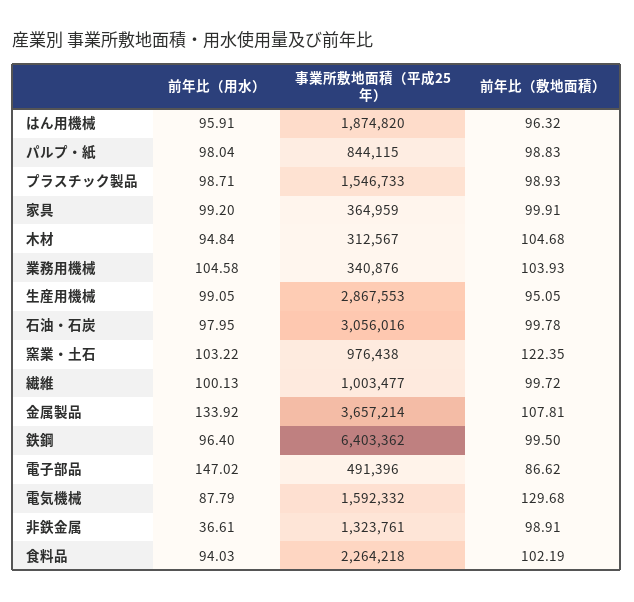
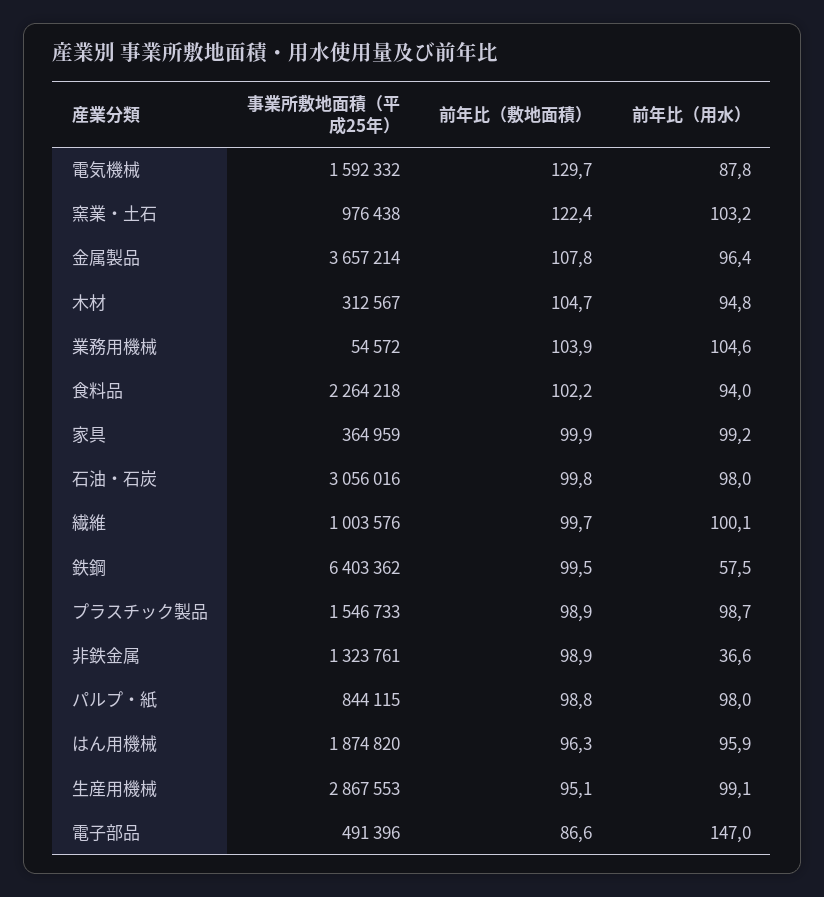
  {
    "前年比（用水）": {
      "はん用機械": 95.91,
      "パルプ・紙": 98.04,
      "プラスチック製品": 98.71,
      "家具": 99.2,
      "木材": 94.84,
      "業務用機械": 104.58,
      "生産用機械": 99.05,
      "石油・石炭": 97.95,
      "窯業・土石": 103.22,
      "繊維": 100.13,
-     "金属製品": 133.92,
+     "金属製品": 96.4,
-     "鉄鋼": 96.4,
+     "鉄鋼": 57.5,
      "電子部品": 147.02,
      "電気機械": 87.79,
      "非鉄金属": 36.61,
      "食料品": 94.03
    },
    "事業所敷地面積（平成25年）": {
      "はん用機械": 1874820,
      "パルプ・紙": 844115,
      "プラスチック製品": 1546733,
      "家具": 364959,
      "木材": 312567,
-     "業務用機械": 340876,
+     "業務用機械": 54572,
      "生産用機械": 2867553,
      "石油・石炭": 3056016,
      "窯業・土石": 976438,
-     "繊維": 1003477,
+     "繊維": 1003576,
      "金属製品": 3657214,
      "鉄鋼": 6403362,
      "電子部品": 491396,
      "電気機械": 1592332,
      "非鉄金属": 1323761,
      "食料品": 2264218
    },
    "前年比（敷地面積）": {
      "はん用機械": 96.32,
      "パルプ・紙": 98.83,
      "プラスチック製品": 98.93,
      "家具": 99.91,
      "木材": 104.68,
      "業務用機械": 103.93,
      "生産用機械": 95.05,
      "石油・石炭": 99.78,
      "窯業・土石": 122.35,
      "繊維": 99.72,
      "金属製品": 107.81,
      "鉄鋼": 99.5,
      "電子部品": 86.62,
      "電気機械": 129.68,
      "非鉄金属": 98.91,
      "食料品": 102.19
    }
  }

